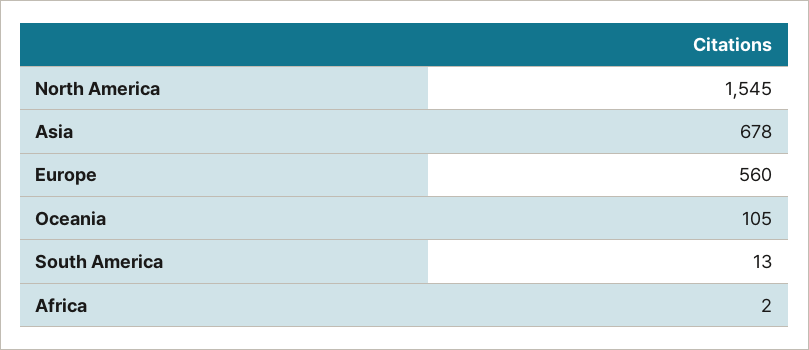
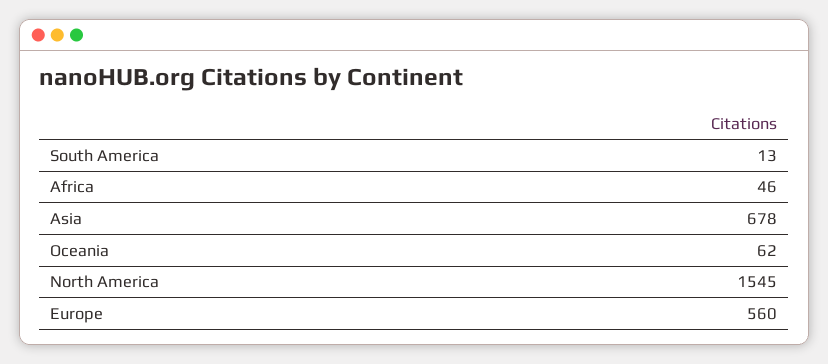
  {
    "North America": 1545,
    "Asia": 678,
    "Europe": 560,
-   "Oceania": 105,
+   "Oceania": 62,
    "South America": 13,
-   "Africa": 2
+   "Africa": 46
  }

